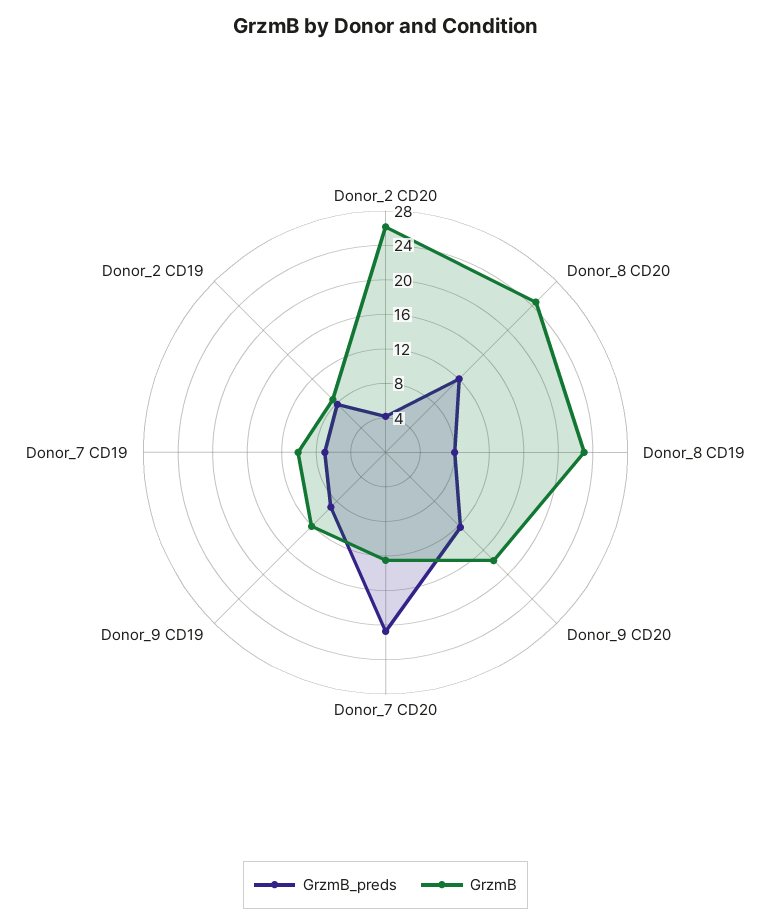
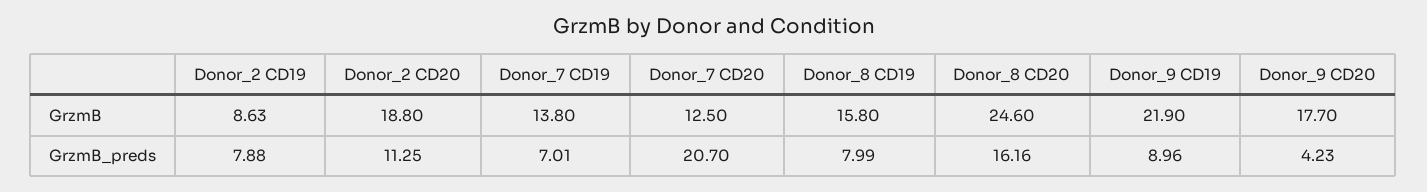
  {
    "GrzmB_preds": {
-     "Donor_2 CD20": 4,
+     "Donor_2 CD20": 11.25,
-     "Donor_8 CD20": 12,
+     "Donor_8 CD20": 16.16,
      "Donor_8 CD19": 7.99,
-     "Donor_9 CD20": 12,
+     "Donor_9 CD20": 4.23,
      "Donor_7 CD20": 20.7,
      "Donor_9 CD19": 8.96,
      "Donor_7 CD19": 7.01,
      "Donor_2 CD19": 7.88
    },
    "GrzmB": {
-     "Donor_2 CD20": 26,
+     "Donor_2 CD20": 18.8,
      "Donor_8 CD20": 24.6,
-     "Donor_8 CD19": 23,
+     "Donor_8 CD19": 15.8,
      "Donor_9 CD20": 17.7,
      "Donor_7 CD20": 12.5,
-     "Donor_9 CD19": 12,
+     "Donor_9 CD19": 21.9,
-     "Donor_7 CD19": 10,
+     "Donor_7 CD19": 13.8,
      "Donor_2 CD19": 8.63
    }
  }

